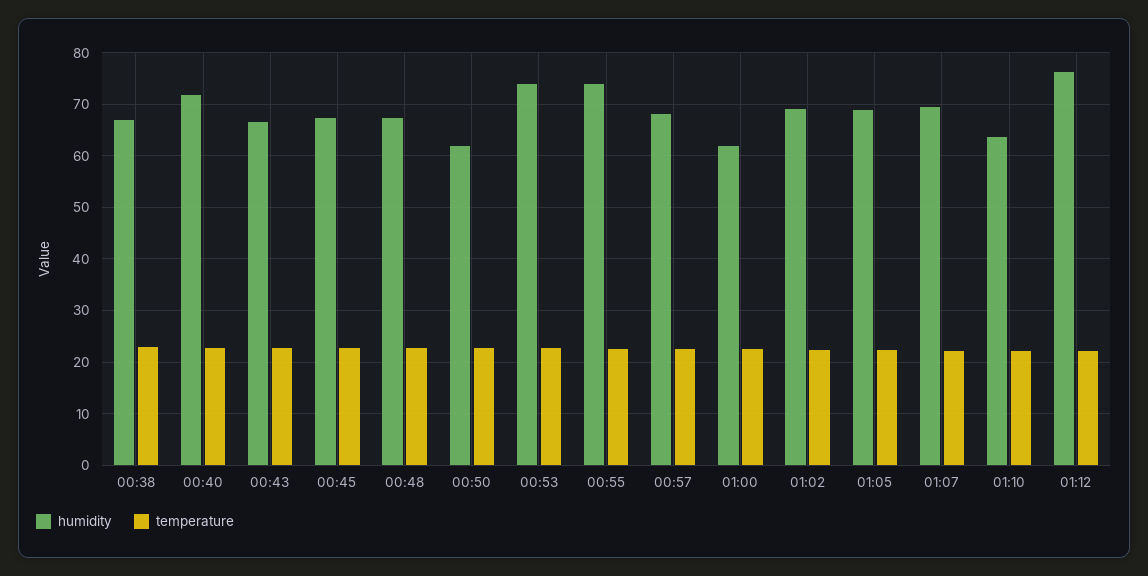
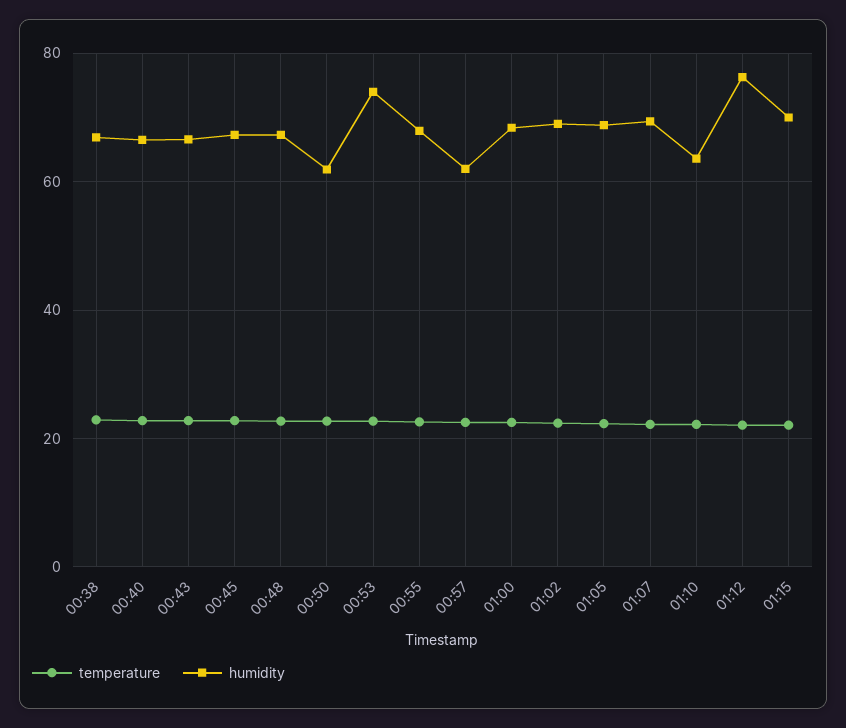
  {
    "humidity": {
      "00:38": 66,
-     "00:40": 72,
+     "00:40": 66,
      "00:43": 66,
      "00:45": 68,
      "00:48": 68,
      "00:50": 62,
      "00:53": 74,
-     "00:55": 74,
+     "00:55": 68,
-     "00:57": 68,
+     "00:57": 62,
-     "01:00": 62,
+     "01:00": 68,
      "01:02": 70,
      "01:05": 68,
      "01:07": 70,
      "01:10": 64,
-     "01:12": 76
+     "01:12": 76,
+     "01:15": 70
    },
    "temperature": {
      "00:38": 22,
      "00:40": 22,
      "00:43": 22,
      "00:45": 22,
      "00:48": 22,
      "00:50": 22,
      "00:53": 22,
      "00:55": 22,
      "00:57": 22,
      "01:00": 22,
      "01:02": 22,
      "01:05": 22,
      "01:07": 22,
      "01:10": 22,
-     "01:12": 22
+     "01:12": 22,
+     "01:15": 22
    }
  }

